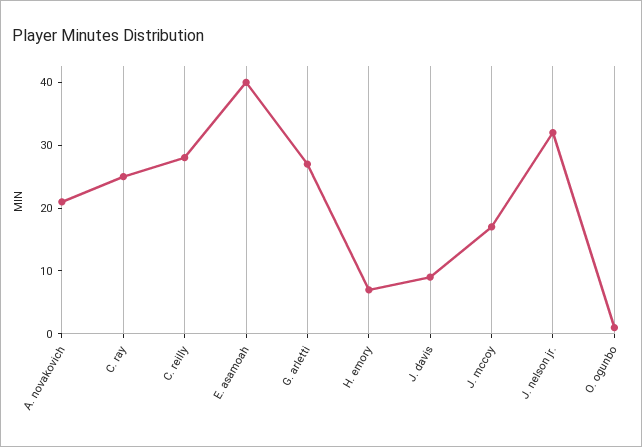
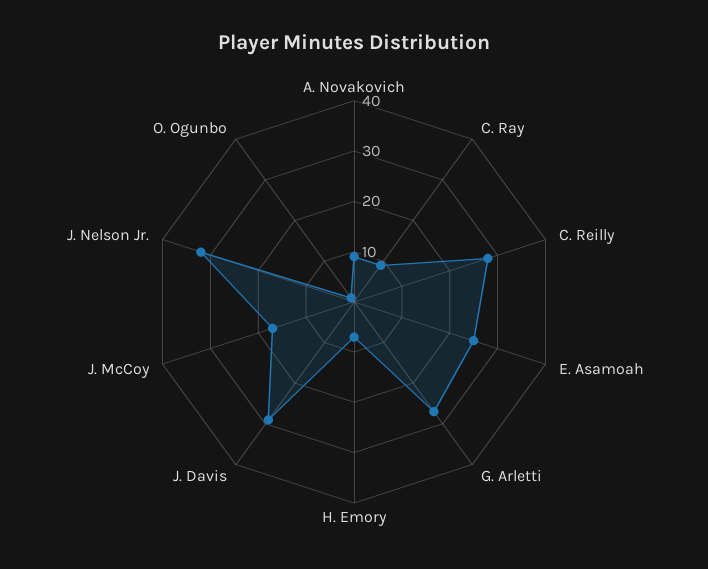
  {
-   "A. novakovich": 20,
+   "A. novakovich": 10,
-   "C. ray": 25,
+   "C. ray": 10,
    "C. reilly": 30,
-   "E. asamoah": 40,
+   "E. asamoah": 25,
    "G. arletti": 25,
    "H. emory": 5,
-   "J. davis": 10,
+   "J. davis": 30,
    "J. mccoy": 15,
    "J. nelson jr.": 30,
    "O. ogunbo": 0
  }

